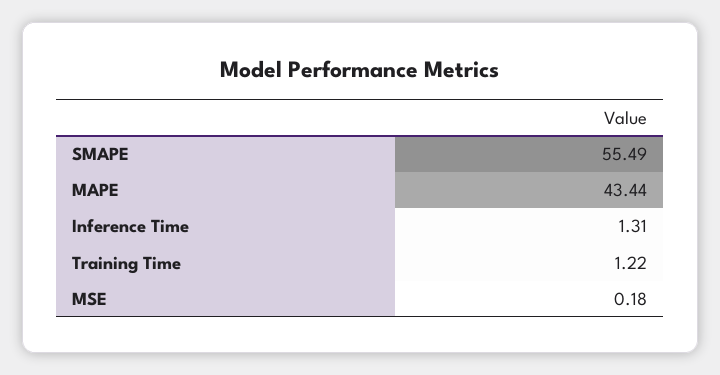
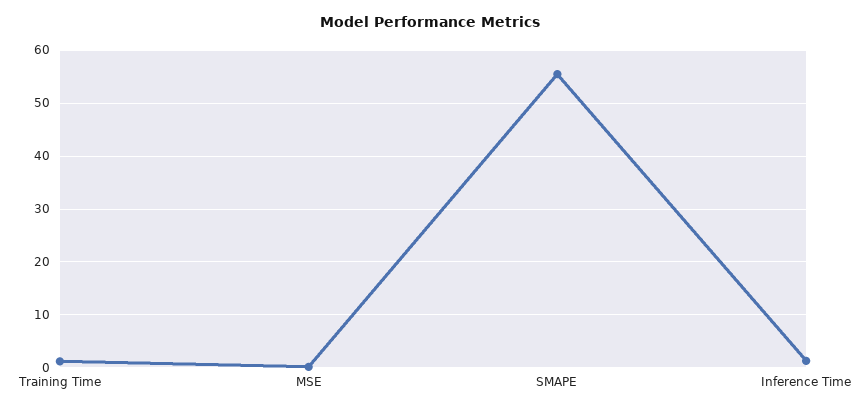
  {
    "SMAPE": 55.49,
-   "MAPE": 43.44,
    "Inference Time": 1.31,
    "Training Time": 1.22,
    "MSE": 0.18
  }

